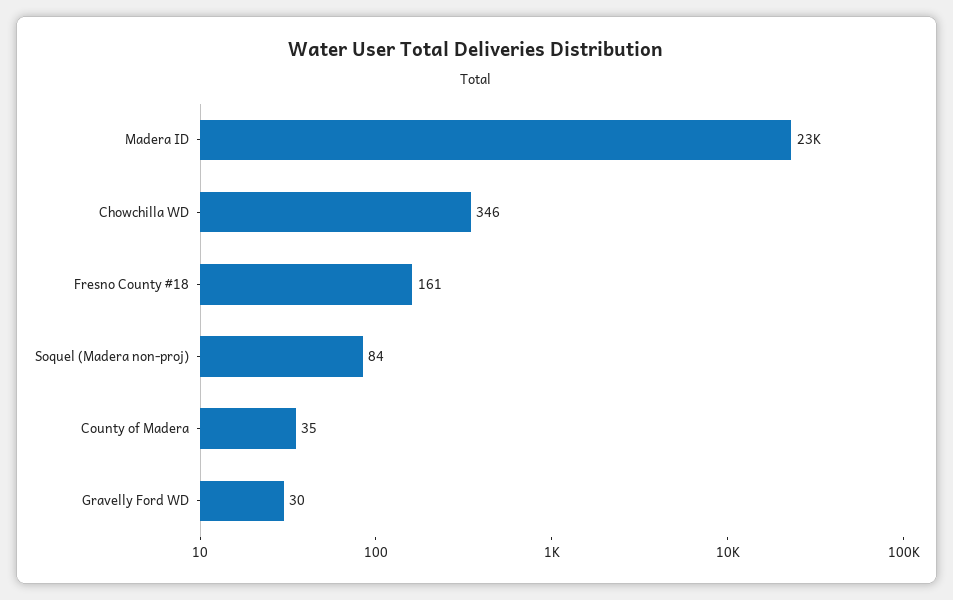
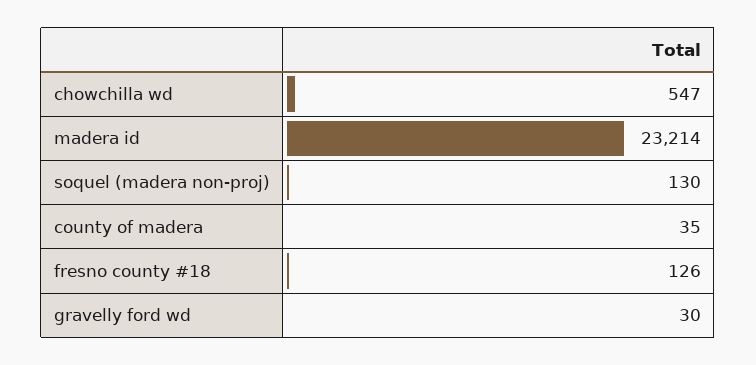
  {
    "Madera ID": 23214,
-   "Chowchilla WD": 346,
+   "Chowchilla WD": 547,
-   "Fresno County #18": 161,
+   "Fresno County #18": 126,
-   "Soquel (Madera non-proj)": 84,
+   "Soquel (Madera non-proj)": 130,
    "County of Madera": 35,
    "Gravelly Ford WD": 30
  }

